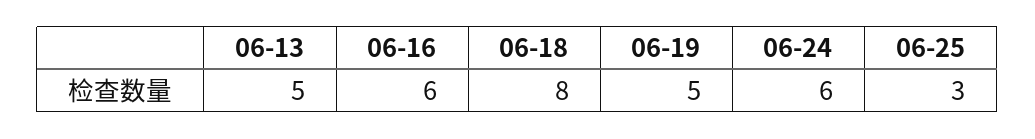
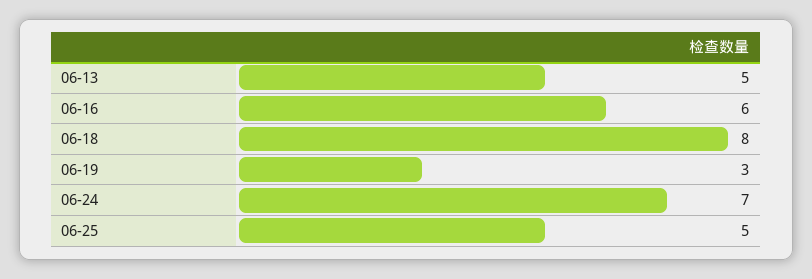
  {
    "06-13": 5,
    "06-16": 6,
    "06-18": 8,
-   "06-19": 5,
+   "06-19": 3,
-   "06-24": 6,
+   "06-24": 7,
-   "06-25": 3
+   "06-25": 5
  }

